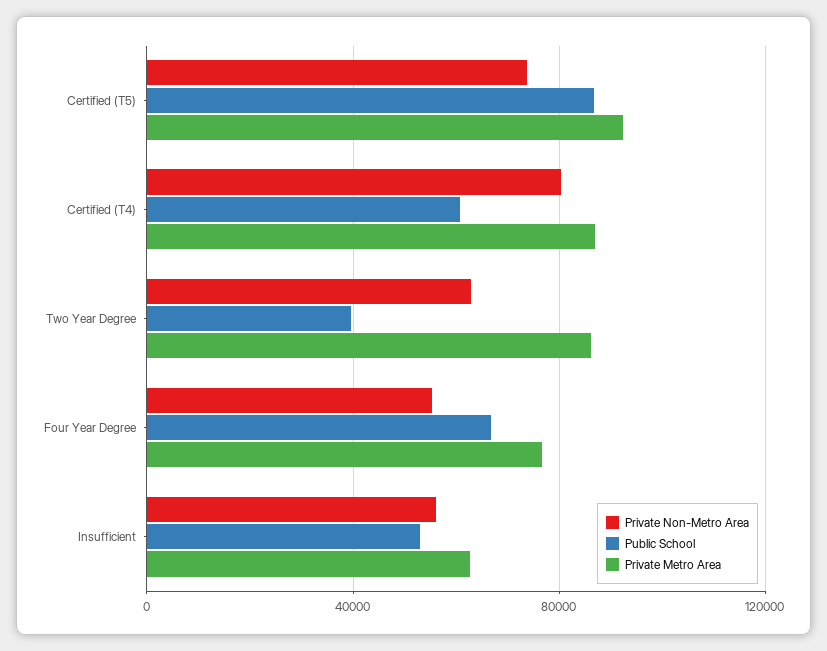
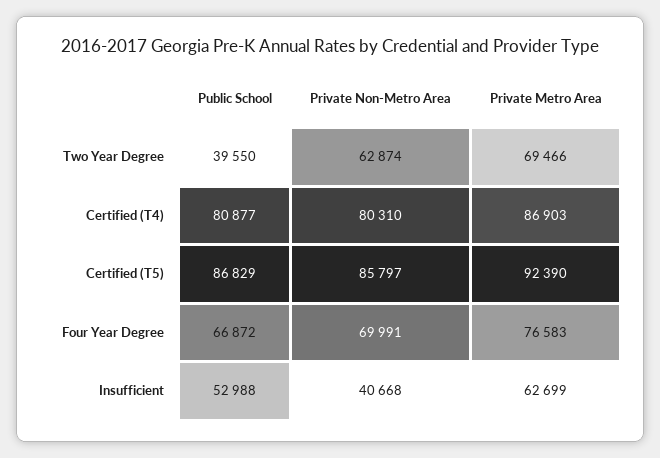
  {
    "Private Non-Metro Area": {
-     "Certified (T5)": 75000,
+     "Certified (T5)": 85797,
      "Certified (T4)": 80310,
      "Two Year Degree": 62874,
-     "Four Year Degree": 55000,
+     "Four Year Degree": 69991,
-     "Insufficient": 55000
+     "Insufficient": 40668
    },
    "Public School": {
      "Certified (T5)": 86829,
-     "Certified (T4)": 60000,
+     "Certified (T4)": 80877,
      "Two Year Degree": 39550,
      "Four Year Degree": 66872,
      "Insufficient": 52988
    },
    "Private Metro Area": {
      "Certified (T5)": 92390,
      "Certified (T4)": 86903,
-     "Two Year Degree": 85000,
+     "Two Year Degree": 69466,
      "Four Year Degree": 76583,
      "Insufficient": 62699
    }
  }

